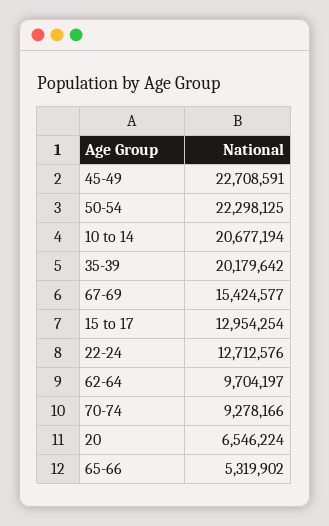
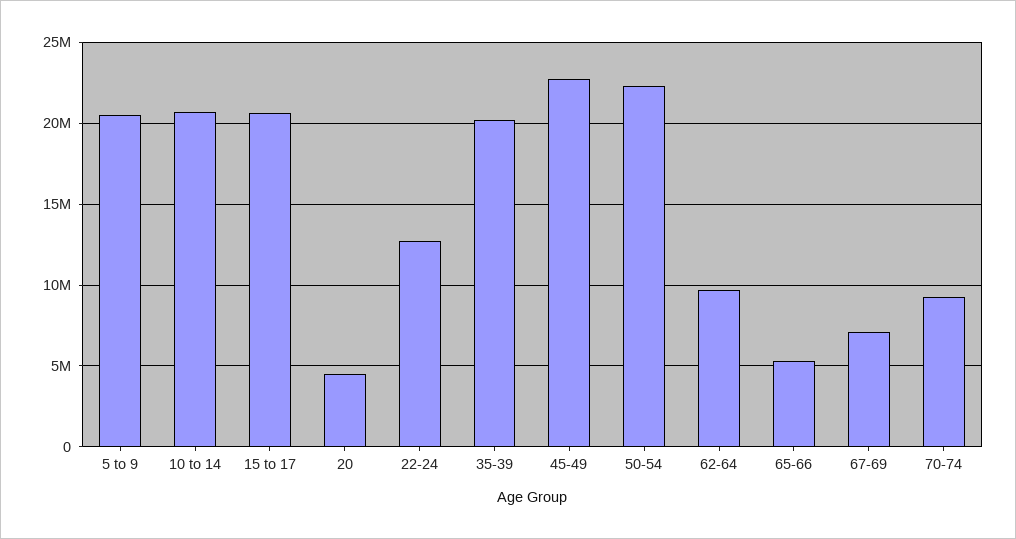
  {
    "45-49": 22708591,
    "50-54": 22298125,
    "10 to 14": 20677194,
    "35-39": 20179642,
-   "67-69": 15424577,
+   "67-69": 7000000,
-   "15 to 17": 12954254,
+   "15 to 17": 20500000,
    "22-24": 12712576,
    "62-64": 9704197,
    "70-74": 9278166,
-   "20": 6546224,
+   "20": 4500000,
-   "65-66": 5319902
+   "65-66": 5319902,
+   "5 to 9": 20500000
  }

